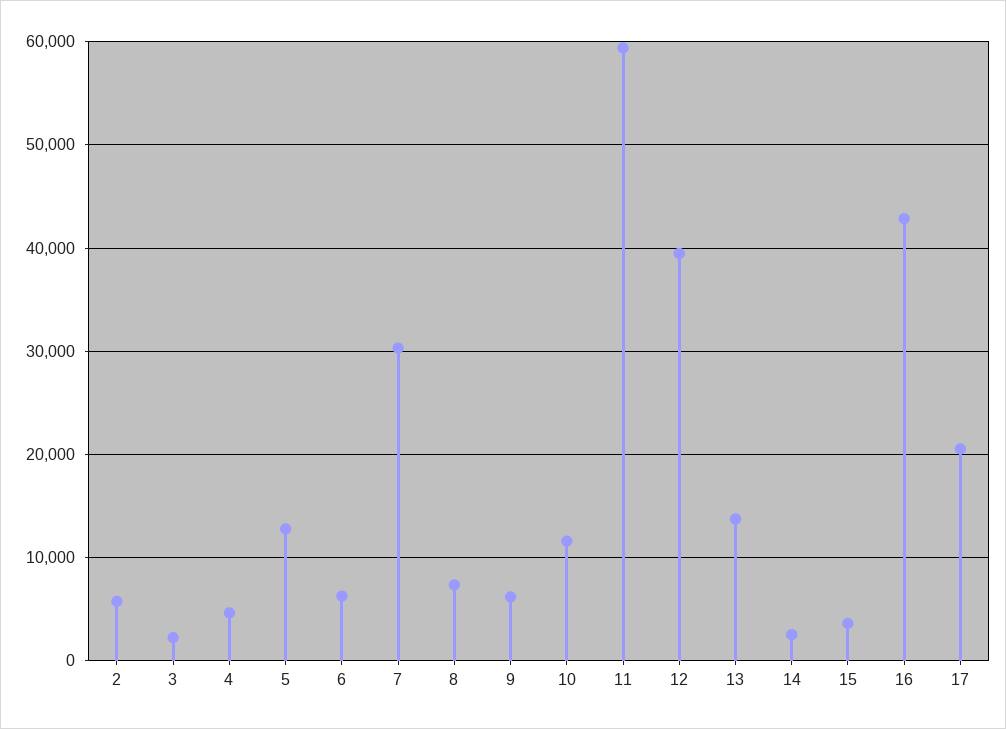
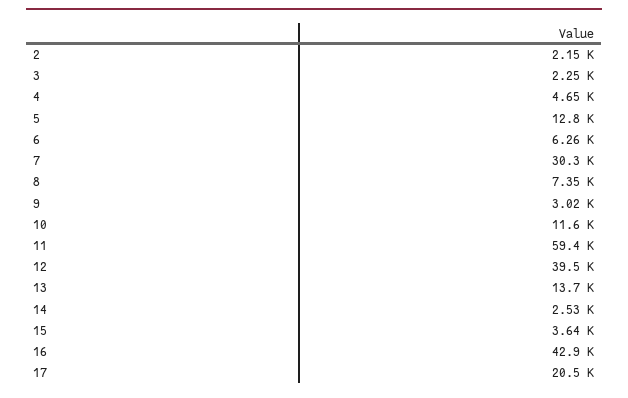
  {
-   "2": 6000,
+   "2": 2150,
    "3": 2250,
    "4": 4650,
    "5": 12800,
    "6": 6260,
    "7": 30300,
    "8": 7350,
-   "9": 6000,
+   "9": 3020,
    "10": 11600,
    "11": 59400,
    "12": 39500,
    "13": 13700,
    "14": 2530,
    "15": 3640,
    "16": 42900,
    "17": 20500
  }

